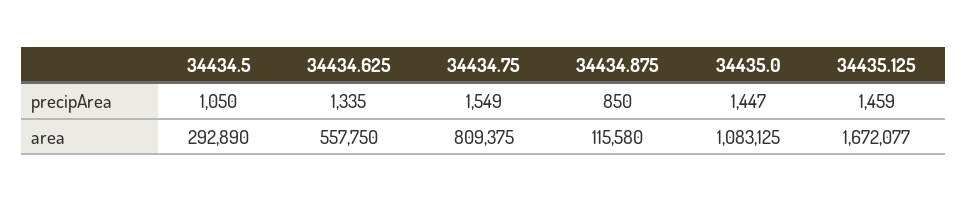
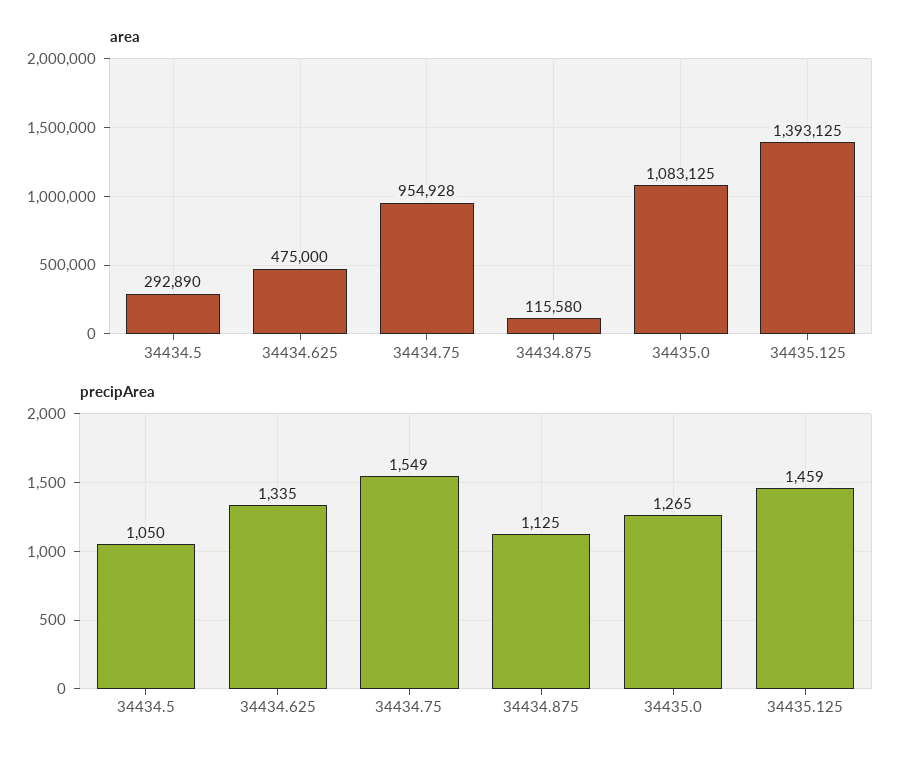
  {
    "precipArea": {
      "34434.5": 1050,
      "34434.625": 1335,
      "34434.75": 1549,
-     "34434.875": 850,
+     "34434.875": 1125,
-     "34435.0": 1447,
+     "34435.0": 1265,
      "34435.125": 1459
    },
    "area": {
      "34434.5": 292890,
-     "34434.625": 557750,
+     "34434.625": 475000,
-     "34434.75": 809375,
+     "34434.75": 954928,
      "34434.875": 115580,
      "34435.0": 1083125,
-     "34435.125": 1672077
+     "34435.125": 1393125
    }
  }

